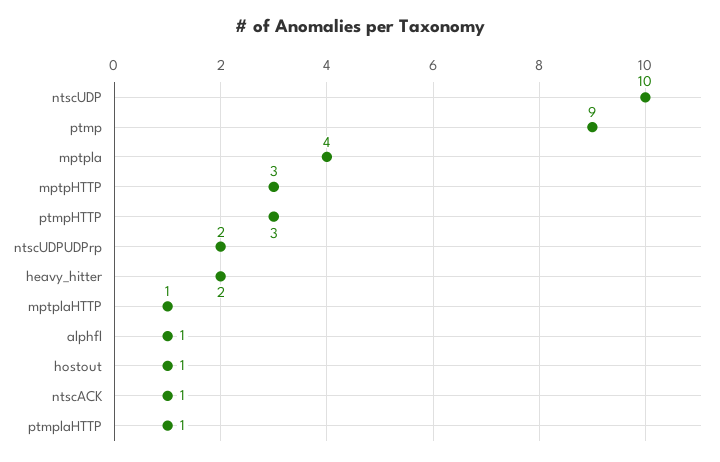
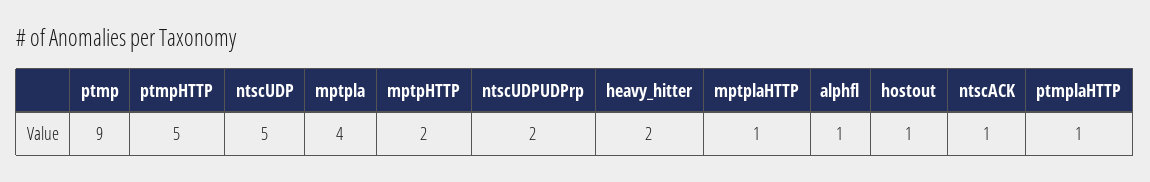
  {
-   "ntscUDP": 10,
+   "ntscUDP": 5,
    "ptmp": 9,
    "mptpla": 4,
-   "mptpHTTP": 3,
+   "mptpHTTP": 2,
-   "ptmpHTTP": 3,
+   "ptmpHTTP": 5,
    "ntscUDPUDPrp": 2,
    "heavy_hitter": 2,
    "mptplaHTTP": 1,
    "alphfl": 1,
    "hostout": 1,
    "ntscACK": 1,
    "ptmplaHTTP": 1
  }

